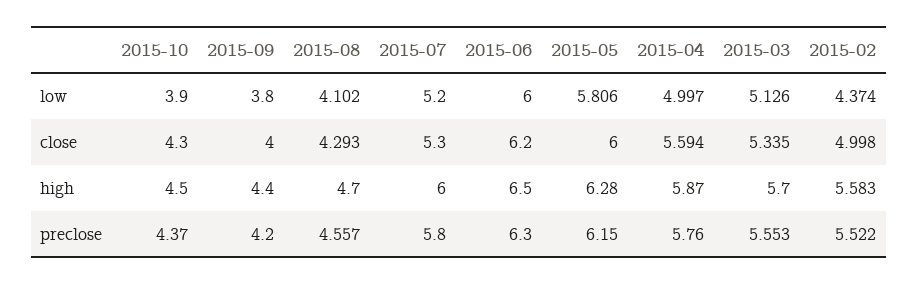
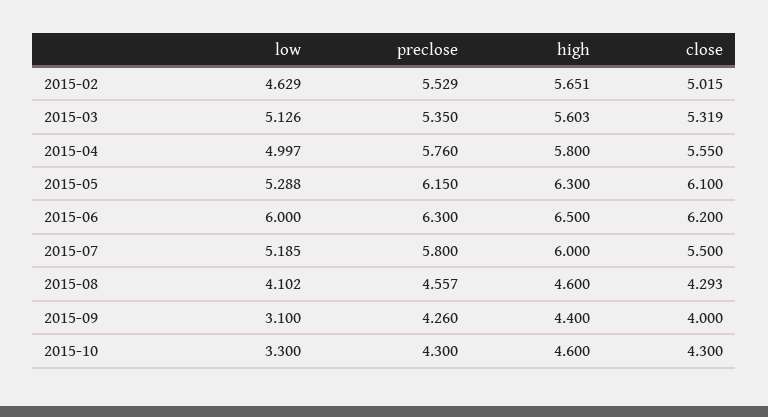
  {
    "2015-10": {
-     "low": 3.9,
+     "low": 3.3,
      "close": 4.3,
-     "high": 4.5,
+     "high": 4.6,
-     "preclose": 4.37
+     "preclose": 4.3
    },
    "2015-09": {
-     "low": 3.8,
+     "low": 3.1,
      "close": 4,
      "high": 4.4,
-     "preclose": 4.2
+     "preclose": 4.26
    },
    "2015-08": {
      "low": 4.102,
      "close": 4.293,
-     "high": 4.7,
+     "high": 4.6,
      "preclose": 4.557
    },
    "2015-07": {
-     "low": 5.2,
+     "low": 5.185,
-     "close": 5.3,
+     "close": 5.5,
      "high": 6,
      "preclose": 5.8
    },
    "2015-06": {
      "low": 6,
      "close": 6.2,
      "high": 6.5,
      "preclose": 6.3
    },
    "2015-05": {
-     "low": 5.806,
+     "low": 5.288,
-     "close": 6,
+     "close": 6.1,
-     "high": 6.28,
+     "high": 6.3,
      "preclose": 6.15
    },
    "2015-04": {
      "low": 4.997,
-     "close": 5.594,
+     "close": 5.55,
-     "high": 5.87,
+     "high": 5.8,
      "preclose": 5.76
    },
    "2015-03": {
      "low": 5.126,
-     "close": 5.335,
+     "close": 5.319,
-     "high": 5.7,
+     "high": 5.603,
-     "preclose": 5.553
+     "preclose": 5.35
    },
    "2015-02": {
-     "low": 4.374,
+     "low": 4.629,
-     "close": 4.998,
+     "close": 5.015,
-     "high": 5.583,
+     "high": 5.651,
-     "preclose": 5.522
+     "preclose": 5.529
    }
  }

